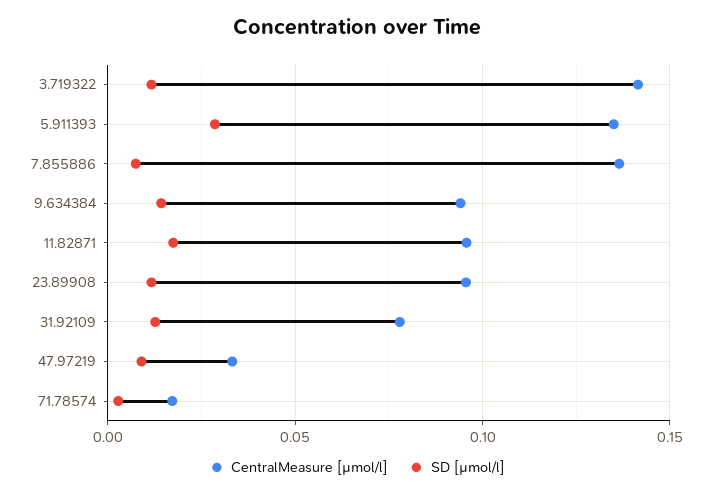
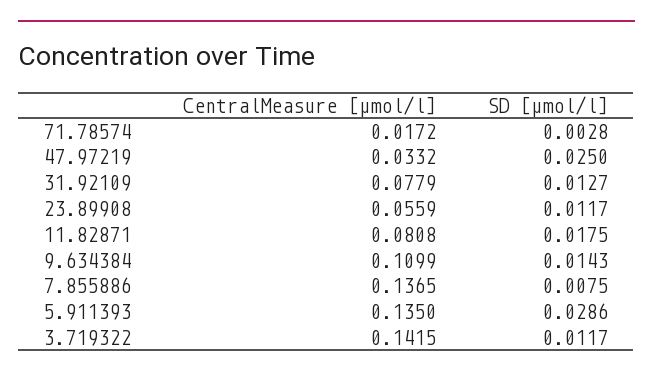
  {
    "CentralMeasure [µmol/l]": {
      "3.719322": 0.1415,
      "5.911393": 0.135,
      "7.855886": 0.1365,
-     "9.634384": 0.095,
+     "9.634384": 0.1099,
-     "11.82871": 0.095,
+     "11.82871": 0.0808,
-     "23.89908": 0.095,
+     "23.89908": 0.0559,
      "31.92109": 0.0779,
      "47.97219": 0.0332,
      "71.78574": 0.0172
    },
    "SD [µmol/l]": {
      "3.719322": 0.0117,
      "5.911393": 0.0286,
      "7.855886": 0.0075,
      "9.634384": 0.0143,
      "11.82871": 0.0175,
      "23.89908": 0.0117,
      "31.92109": 0.0127,
-     "47.97219": 0.01,
+     "47.97219": 0.025,
      "71.78574": 0.0028
    }
  }

